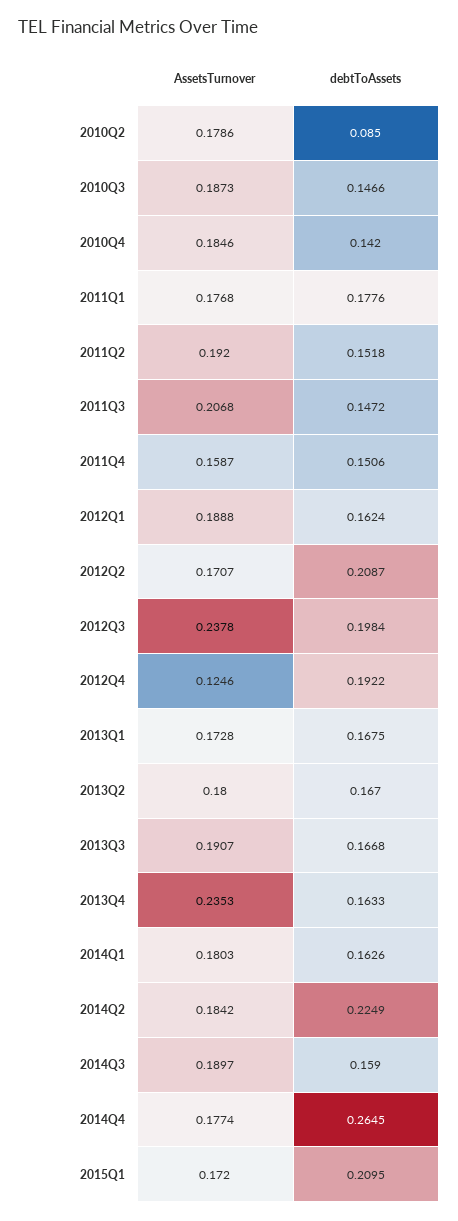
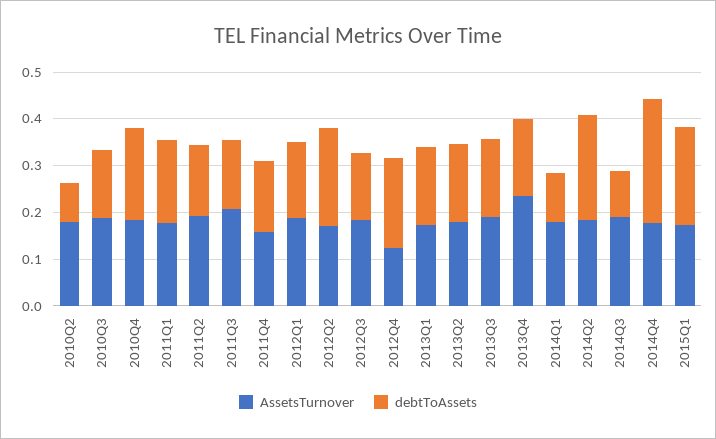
  {
    "AssetsTurnover": {
      "2010Q2": 0.1786,
      "2010Q3": 0.1873,
      "2010Q4": 0.1846,
      "2011Q1": 0.1768,
      "2011Q2": 0.192,
      "2011Q3": 0.2068,
      "2011Q4": 0.1587,
      "2012Q1": 0.1888,
      "2012Q2": 0.1707,
-     "2012Q3": 0.2378,
+     "2012Q3": 0.18,
      "2012Q4": 0.1246,
      "2013Q1": 0.1728,
      "2013Q2": 0.18,
      "2013Q3": 0.1907,
      "2013Q4": 0.2353,
      "2014Q1": 0.1803,
      "2014Q2": 0.1842,
      "2014Q3": 0.1897,
      "2014Q4": 0.1774,
      "2015Q1": 0.172
    },
    "debtToAssets": {
      "2010Q2": 0.085,
      "2010Q3": 0.1466,
-     "2010Q4": 0.142,
+     "2010Q4": 0.2,
      "2011Q1": 0.1776,
      "2011Q2": 0.1518,
      "2011Q3": 0.1472,
      "2011Q4": 0.1506,
      "2012Q1": 0.1624,
      "2012Q2": 0.2087,
-     "2012Q3": 0.1984,
+     "2012Q3": 0.14,
      "2012Q4": 0.1922,
      "2013Q1": 0.1675,
      "2013Q2": 0.167,
      "2013Q3": 0.1668,
      "2013Q4": 0.1633,
-     "2014Q1": 0.1626,
+     "2014Q1": 0.1,
      "2014Q2": 0.2249,
-     "2014Q3": 0.159,
+     "2014Q3": 0.1,
      "2014Q4": 0.2645,
      "2015Q1": 0.2095
    }
  }

